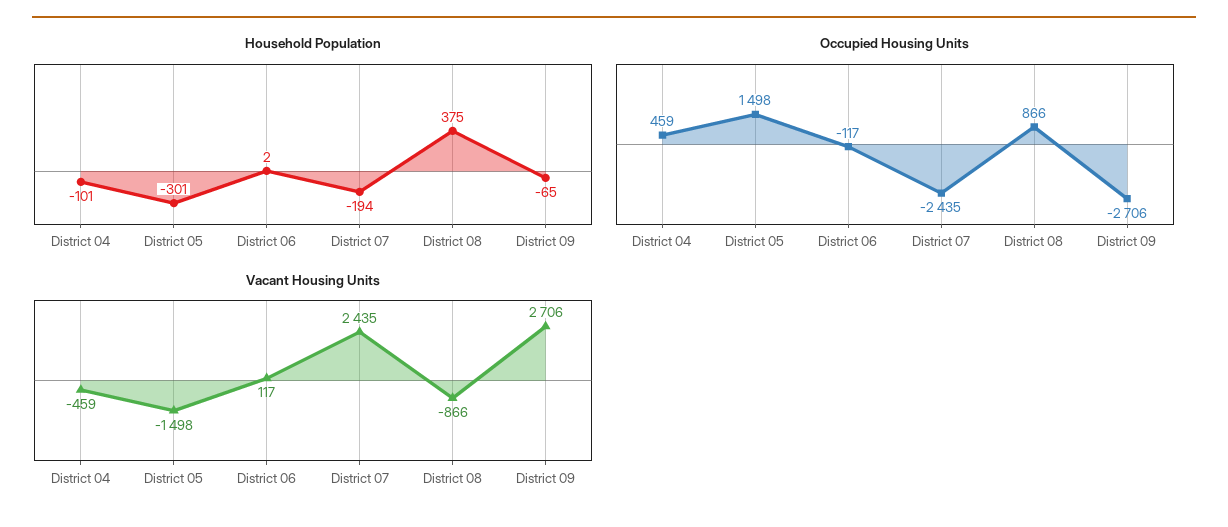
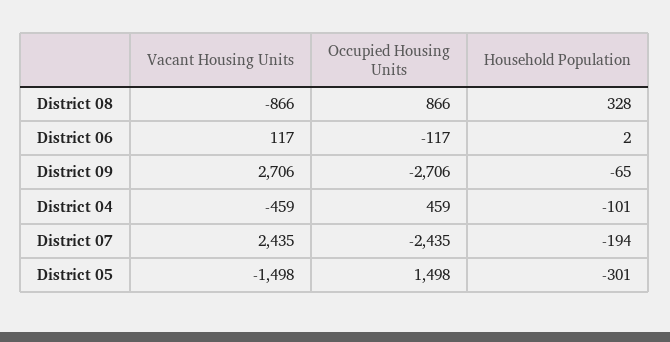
  {
    "Household Population": {
      "District 04": -101,
      "District 05": -301,
      "District 06": 2,
      "District 07": -194,
-     "District 08": 375,
+     "District 08": 328,
      "District 09": -65
    },
    "Occupied Housing Units": {
      "District 04": 459,
      "District 05": 1498,
      "District 06": -117,
      "District 07": -2435,
      "District 08": 866,
      "District 09": -2706
    },
    "Vacant Housing Units": {
      "District 04": -459,
      "District 05": -1498,
      "District 06": 117,
      "District 07": 2435,
      "District 08": -866,
      "District 09": 2706
    }
  }

